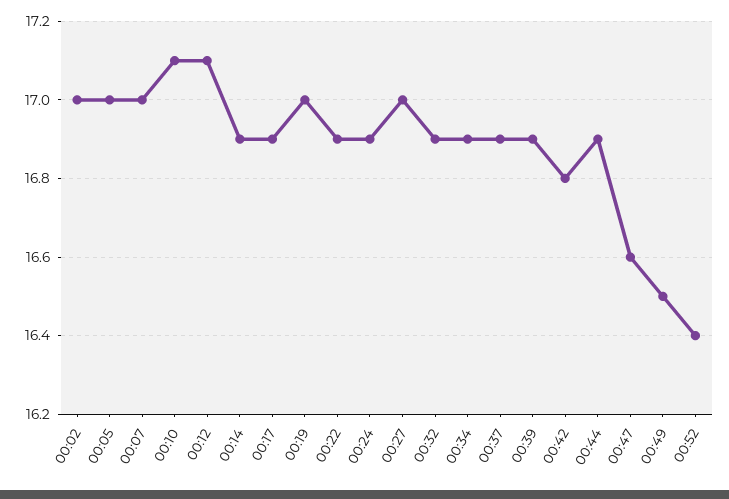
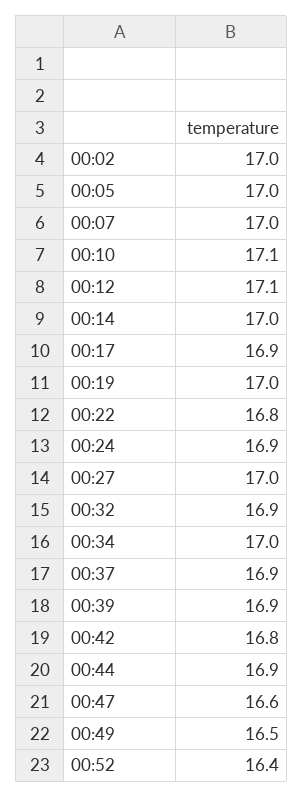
  {
    "00:02": 17,
    "00:05": 17,
    "00:07": 17,
    "00:10": 17.1,
    "00:12": 17.1,
-   "00:14": 16.9,
+   "00:14": 17,
    "00:17": 16.9,
    "00:19": 17,
-   "00:22": 16.9,
+   "00:22": 16.8,
    "00:24": 16.9,
    "00:27": 17,
    "00:32": 16.9,
-   "00:34": 16.9,
+   "00:34": 17,
    "00:37": 16.9,
    "00:39": 16.9,
    "00:42": 16.8,
    "00:44": 16.9,
    "00:47": 16.6,
    "00:49": 16.5,
    "00:52": 16.4
  }

